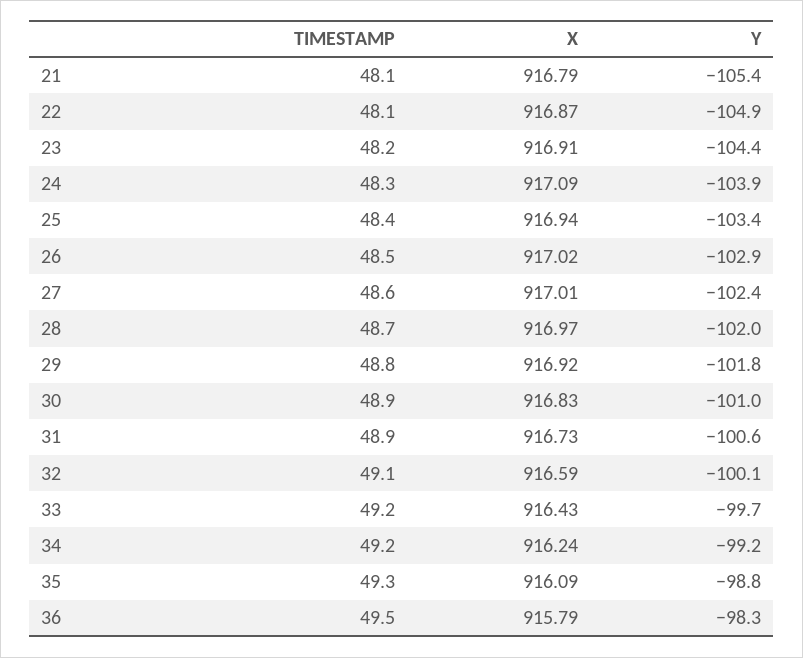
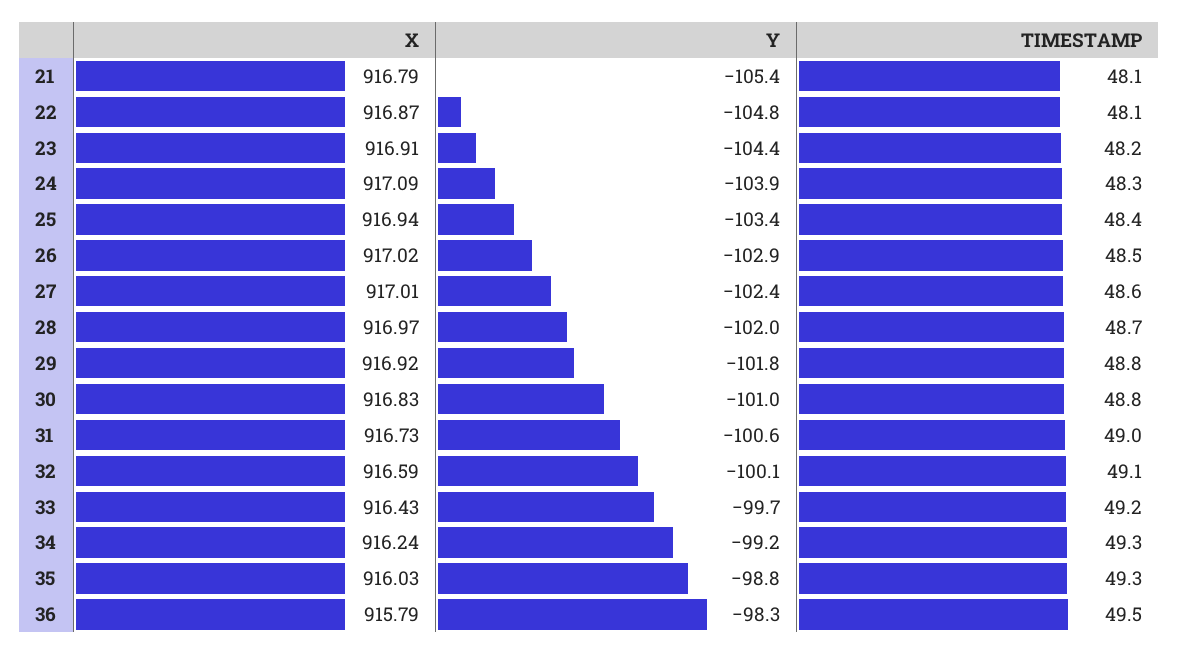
  {
    "TIMESTAMP": {
      "21": 48.1,
      "22": 48.1,
      "23": 48.2,
      "24": 48.3,
      "25": 48.4,
      "26": 48.5,
      "27": 48.6,
      "28": 48.7,
      "29": 48.8,
-     "30": 48.9,
+     "30": 48.8,
-     "31": 48.9,
+     "31": 49,
      "32": 49.1,
      "33": 49.2,
-     "34": 49.2,
+     "34": 49.3,
      "35": 49.3,
      "36": 49.5
    },
    "X": {
      "21": 916.79,
      "22": 916.87,
      "23": 916.91,
      "24": 917.09,
      "25": 916.94,
      "26": 917.02,
      "27": 917.01,
      "28": 916.97,
      "29": 916.92,
      "30": 916.83,
      "31": 916.73,
      "32": 916.59,
      "33": 916.43,
      "34": 916.24,
-     "35": 916.09,
+     "35": 916.03,
      "36": 915.79
    },
    "Y": {
      "21": -105.4,
-     "22": -104.9,
+     "22": -104.8,
      "23": -104.4,
      "24": -103.9,
      "25": -103.4,
      "26": -102.9,
      "27": -102.4,
      "28": -102,
      "29": -101.8,
      "30": -101,
      "31": -100.6,
      "32": -100.1,
      "33": -99.7,
      "34": -99.2,
      "35": -98.8,
      "36": -98.3
    }
  }

